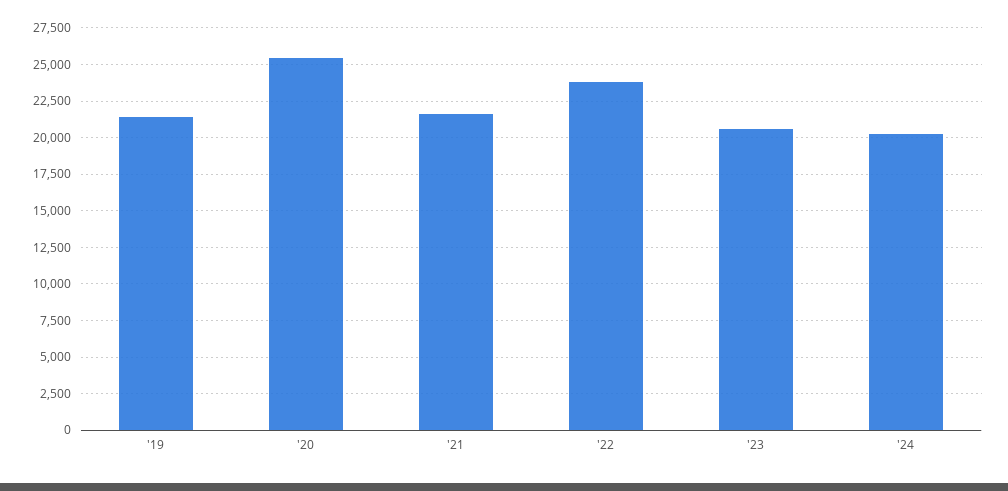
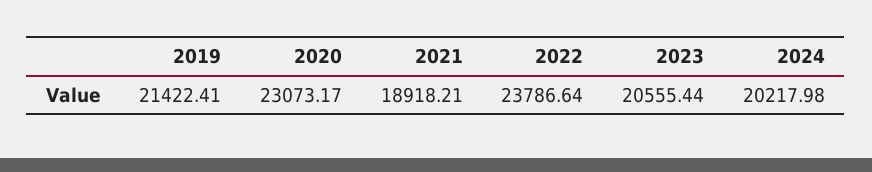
  {
    "'19": 21422.41,
-   "'20": 25500,
+   "'20": 23073.17,
-   "'21": 21500,
+   "'21": 18918.21,
    "'22": 23786.64,
    "'23": 20555.44,
    "'24": 20217.98
  }

